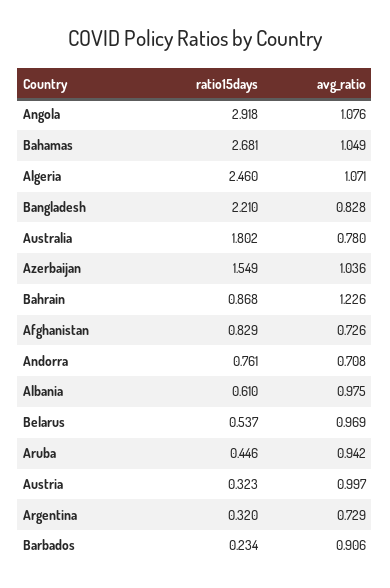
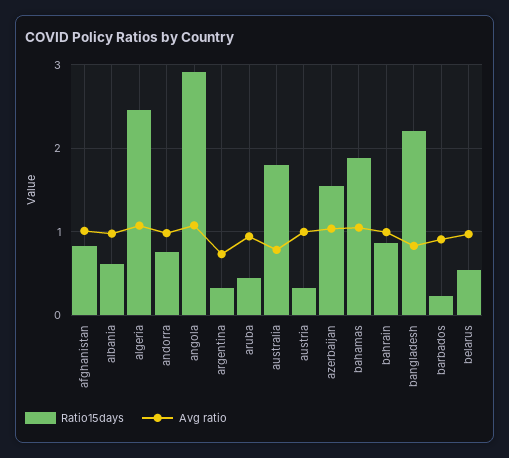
  {
    "ratio15days": {
      "Angola": 2.918,
-     "Bahamas": 2.681,
+     "Bahamas": 1.9,
      "Algeria": 2.46,
      "Bangladesh": 2.21,
      "Australia": 1.802,
      "Azerbaijan": 1.549,
      "Bahrain": 0.868,
      "Afghanistan": 0.829,
      "Andorra": 0.761,
      "Albania": 0.61,
      "Belarus": 0.537,
      "Aruba": 0.446,
      "Austria": 0.323,
      "Argentina": 0.32,
      "Barbados": 0.234
    },
    "avg_ratio": {
      "Angola": 1.076,
      "Bahamas": 1.049,
      "Algeria": 1.071,
      "Bangladesh": 0.828,
      "Australia": 0.78,
      "Azerbaijan": 1.036,
-     "Bahrain": 1.226,
+     "Bahrain": 1,
-     "Afghanistan": 0.726,
+     "Afghanistan": 1,
-     "Andorra": 0.708,
+     "Andorra": 1,
      "Albania": 0.975,
      "Belarus": 0.969,
      "Aruba": 0.942,
      "Austria": 0.997,
      "Argentina": 0.729,
      "Barbados": 0.906
    }
  }

